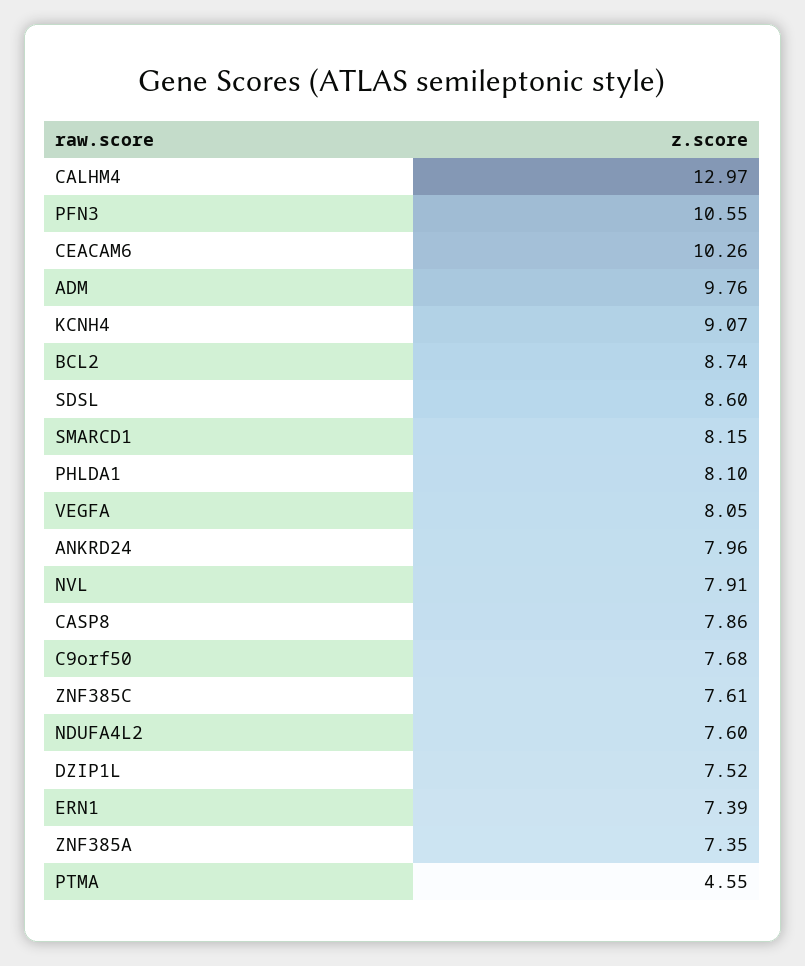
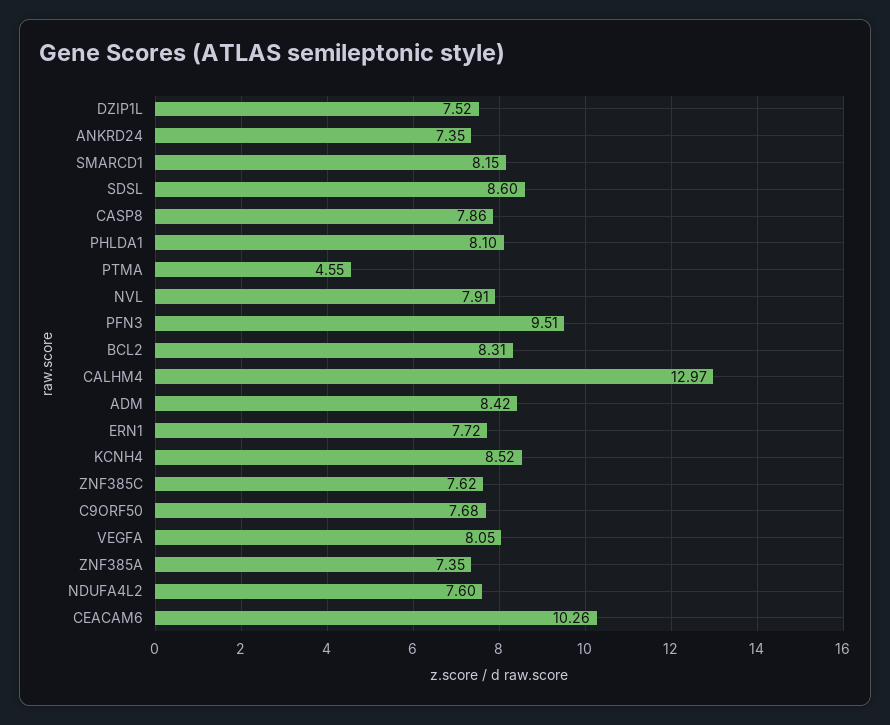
  {
    "CALHM4": 12.97,
-   "PFN3": 10.55,
+   "PFN3": 9.51,
    "CEACAM6": 10.26,
-   "ADM": 9.76,
+   "ADM": 8.42,
-   "KCNH4": 9.07,
+   "KCNH4": 8.52,
-   "BCL2": 8.74,
+   "BCL2": 8.31,
    "SDSL": 8.6,
    "SMARCD1": 8.15,
    "PHLDA1": 8.1,
    "VEGFA": 8.05,
-   "ANKRD24": 7.96,
+   "ANKRD24": 7.35,
    "NVL": 7.91,
    "CASP8": 7.86,
    "C9orf50": 7.68,
-   "ZNF385C": 7.61,
+   "ZNF385C": 7.62,
    "NDUFA4L2": 7.6,
    "DZIP1L": 7.52,
-   "ERN1": 7.39,
+   "ERN1": 7.72,
    "ZNF385A": 7.35,
    "PTMA": 4.55
  }

